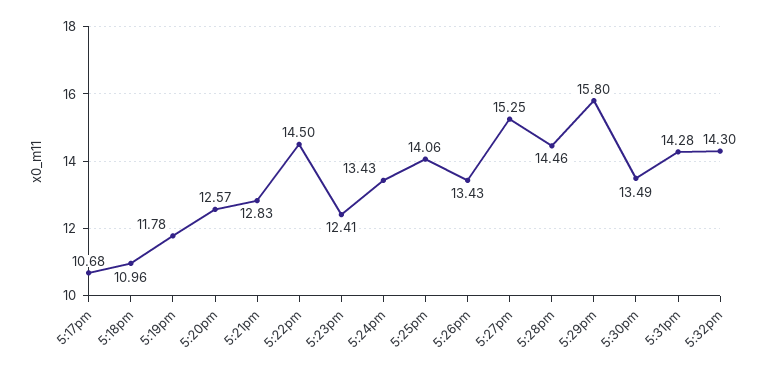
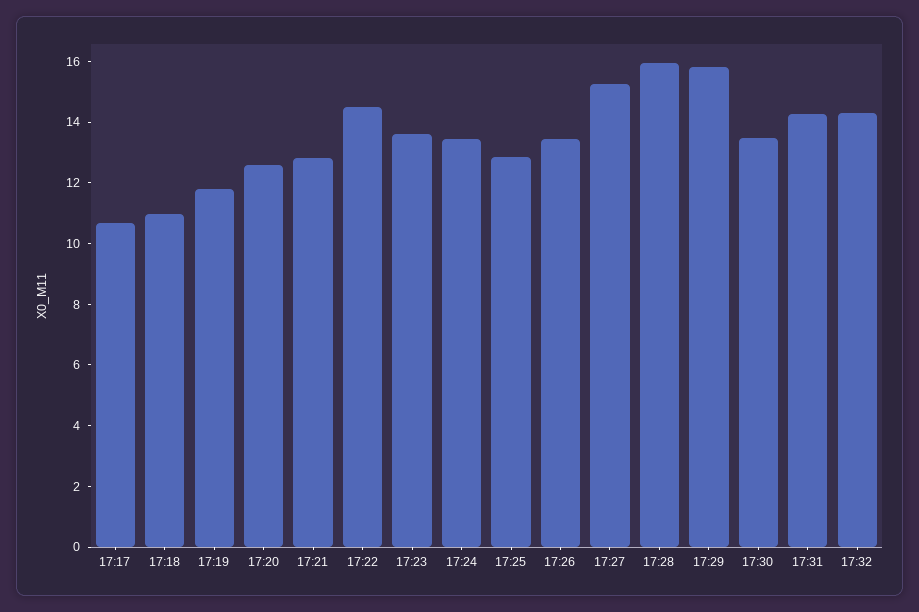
  {
    "5:17pm": 10.68,
    "5:18pm": 10.96,
    "5:19pm": 11.78,
    "5:20pm": 12.57,
    "5:21pm": 12.83,
    "5:22pm": 14.5,
-   "5:23pm": 12.41,
+   "5:23pm": 13.5,
    "5:24pm": 13.43,
-   "5:25pm": 14.06,
+   "5:25pm": 13,
    "5:26pm": 13.43,
    "5:27pm": 15.25,
-   "5:28pm": 14.46,
+   "5:28pm": 16,
    "5:29pm": 15.8,
    "5:30pm": 13.49,
    "5:31pm": 14.28,
    "5:32pm": 14.3
  }

